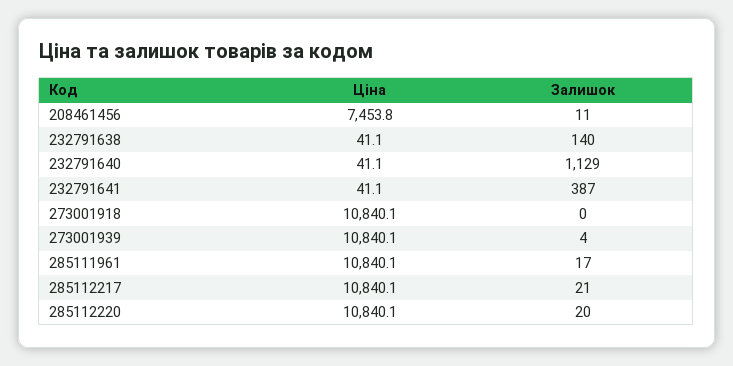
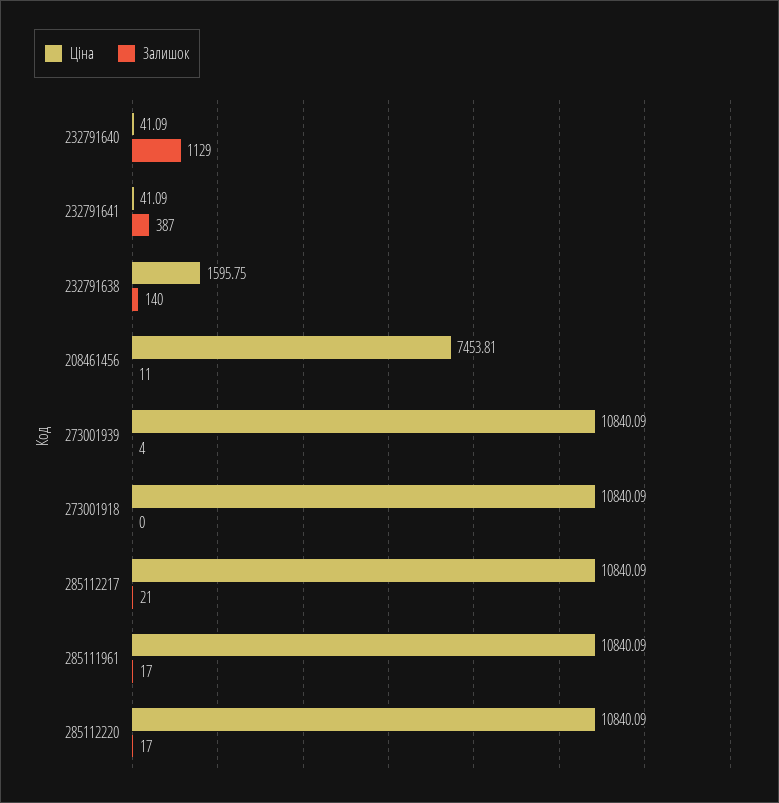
  {
    "Ціна": {
      "208461456": 7453.81,
-     "232791638": 41.1,
+     "232791638": 1595.75,
      "232791640": 41.09,
      "232791641": 41.09,
      "273001918": 10840.09,
      "273001939": 10840.09,
      "285111961": 10840.09,
      "285112217": 10840.09,
      "285112220": 10840.09
    },
    "Залишок": {
      "208461456": 11,
      "232791638": 140,
      "232791640": 1129,
      "232791641": 387,
      "273001918": 0,
      "273001939": 4,
      "285111961": 17,
      "285112217": 21,
-     "285112220": 20
+     "285112220": 17
    }
  }

